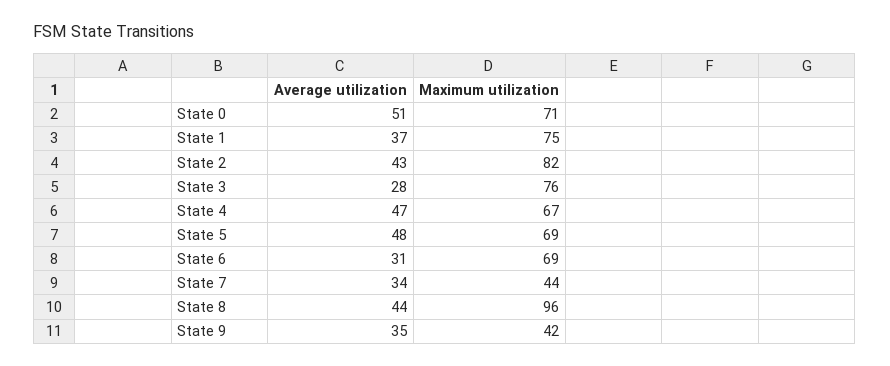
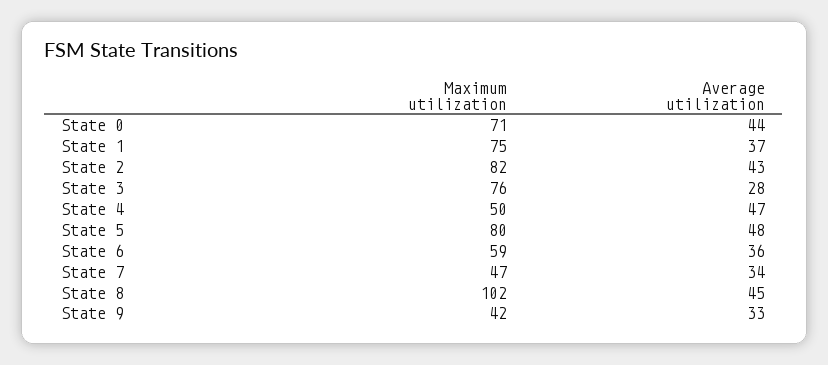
  {
    "Average utilization": {
-     "State 0": 51,
+     "State 0": 44,
      "State 1": 37,
      "State 2": 43,
      "State 3": 28,
      "State 4": 47,
      "State 5": 48,
-     "State 6": 31,
+     "State 6": 36,
      "State 7": 34,
-     "State 8": 44,
+     "State 8": 45,
-     "State 9": 35
+     "State 9": 33
    },
    "Maximum utilization": {
      "State 0": 71,
      "State 1": 75,
      "State 2": 82,
      "State 3": 76,
-     "State 4": 67,
+     "State 4": 50,
-     "State 5": 69,
+     "State 5": 80,
-     "State 6": 69,
+     "State 6": 59,
-     "State 7": 44,
+     "State 7": 47,
-     "State 8": 96,
+     "State 8": 102,
      "State 9": 42
    }
  }

